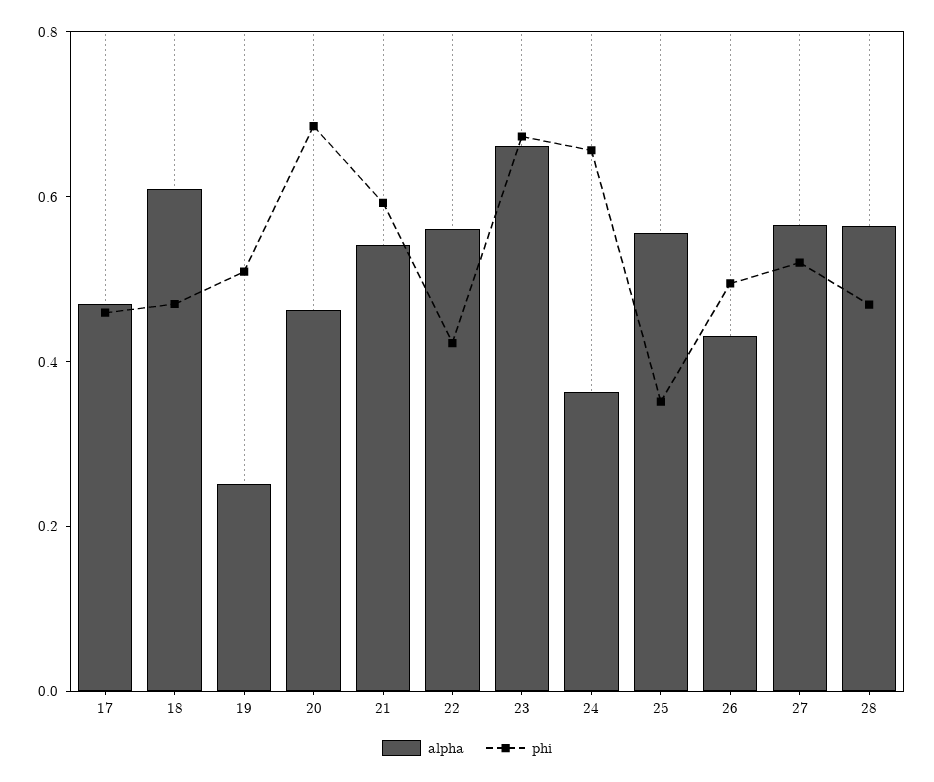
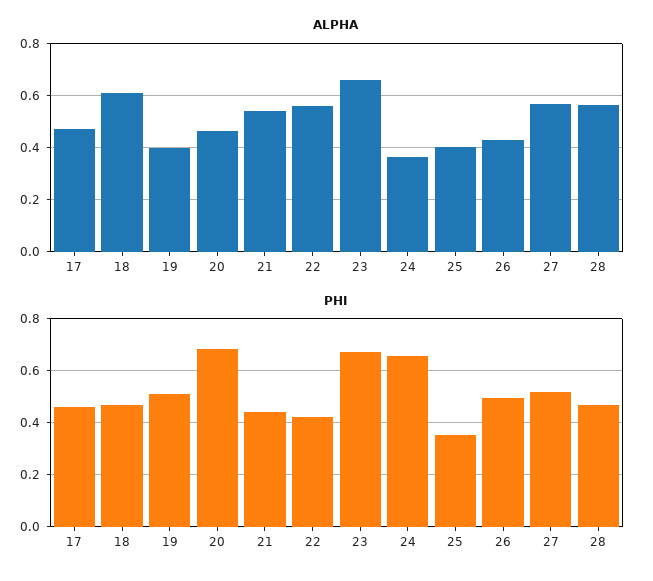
  {
    "alpha": {
      "17": 0.475,
      "18": 0.6,
-     "19": 0.25,
+     "19": 0.4,
      "20": 0.475,
      "21": 0.55,
      "22": 0.55,
      "23": 0.65,
      "24": 0.375,
-     "25": 0.55,
+     "25": 0.4,
      "26": 0.425,
      "27": 0.575,
      "28": 0.575
    },
    "phi": {
      "17": 0.45,
      "18": 0.475,
      "19": 0.5,
      "20": 0.675,
-     "21": 0.6,
+     "21": 0.45,
      "22": 0.425,
      "23": 0.675,
      "24": 0.65,
      "25": 0.35,
      "26": 0.5,
      "27": 0.525,
      "28": 0.475
    }
  }

